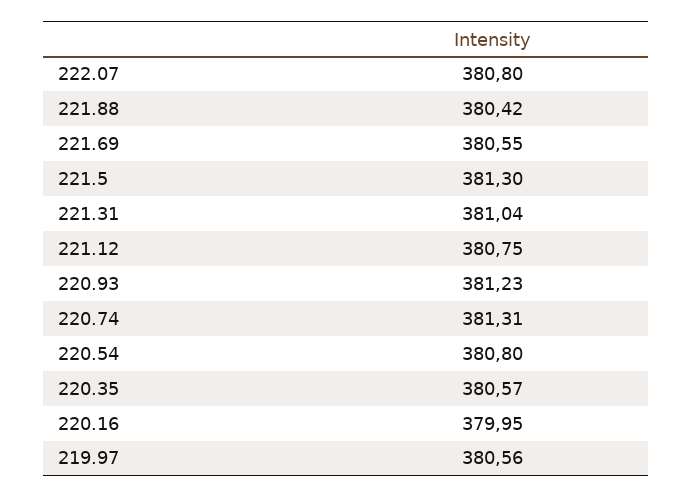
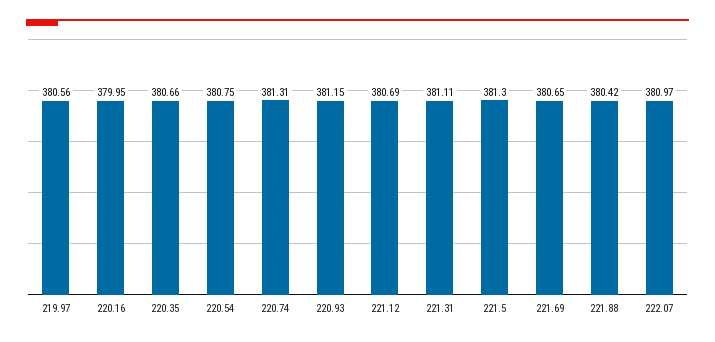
  {
-   "222.07": 380.8,
+   "222.07": 380.97,
    "221.88": 380.42,
-   "221.69": 380.55,
+   "221.69": 380.65,
    "221.5": 381.3,
-   "221.31": 381.04,
+   "221.31": 381.11,
-   "221.12": 380.75,
+   "221.12": 380.69,
-   "220.93": 381.23,
+   "220.93": 381.15,
    "220.74": 381.31,
-   "220.54": 380.8,
+   "220.54": 380.75,
-   "220.35": 380.57,
+   "220.35": 380.66,
    "220.16": 379.95,
    "219.97": 380.56
  }

